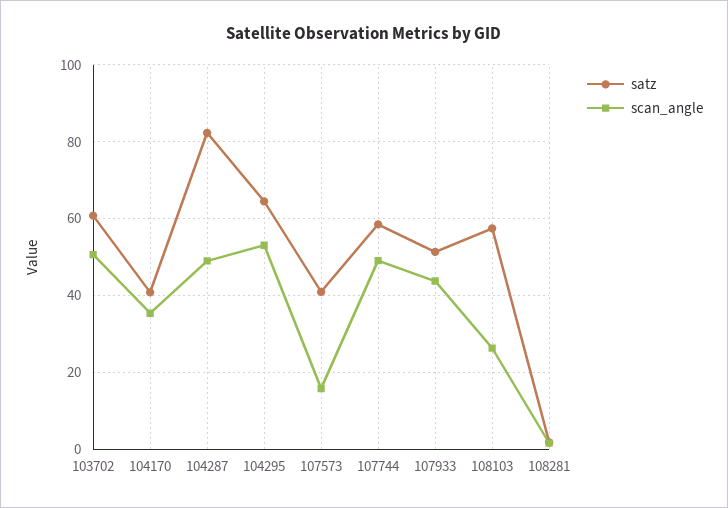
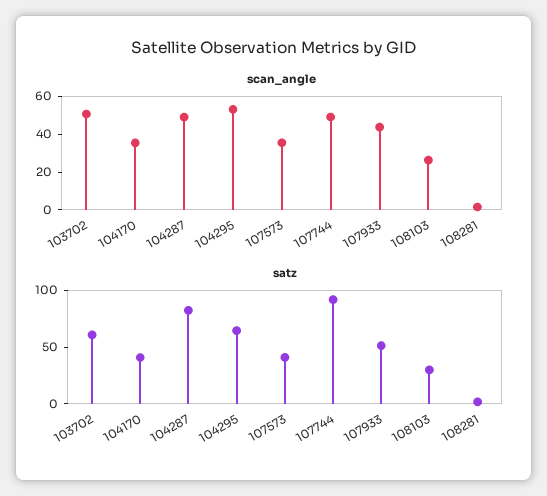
  {
    "satz": {
      "103702": 60,
      "104170": 40,
      "104287": 82,
      "104295": 64,
      "107573": 40,
-     "107744": 58,
+     "107744": 90,
      "107933": 52,
-     "108103": 58,
+     "108103": 30,
      "108281": 2
    },
    "scan_angle": {
      "103702": 50,
      "104170": 36,
      "104287": 48,
      "104295": 54,
-     "107573": 16,
+     "107573": 35,
      "107744": 50,
      "107933": 44,
      "108103": 26,
      "108281": 2
    }
  }

